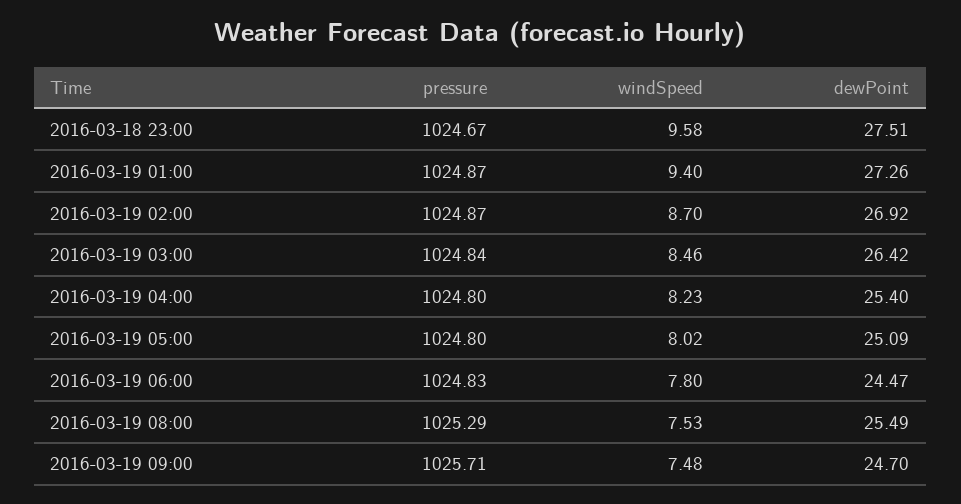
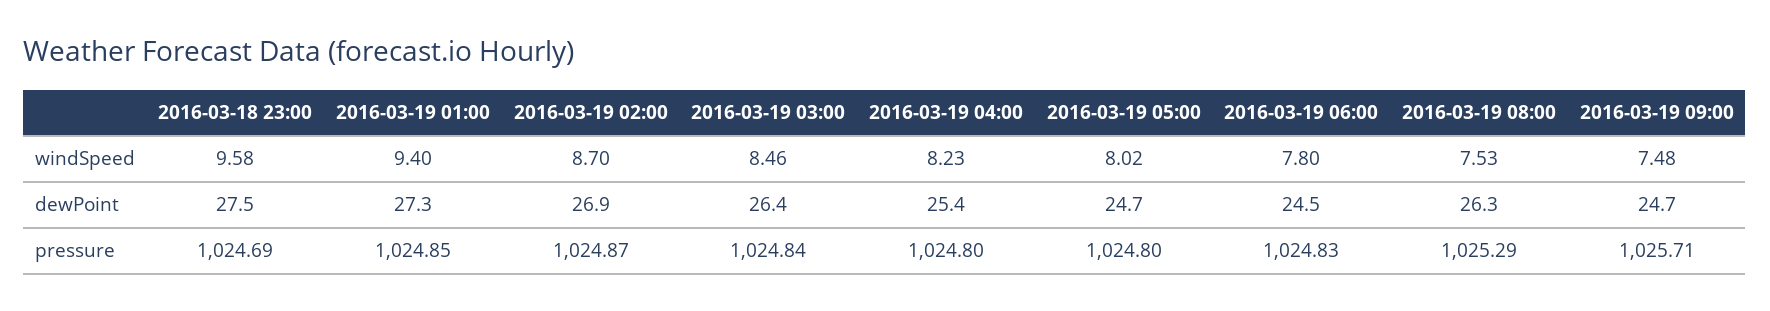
  {
    "pressure": {
-     "2016-03-18 23:00": 1024.67,
+     "2016-03-18 23:00": 1024.69,
-     "2016-03-19 01:00": 1024.87,
+     "2016-03-19 01:00": 1024.85,
      "2016-03-19 02:00": 1024.87,
      "2016-03-19 03:00": 1024.84,
      "2016-03-19 04:00": 1024.8,
      "2016-03-19 05:00": 1024.8,
      "2016-03-19 06:00": 1024.83,
      "2016-03-19 08:00": 1025.29,
      "2016-03-19 09:00": 1025.71
    },
    "windSpeed": {
      "2016-03-18 23:00": 9.58,
      "2016-03-19 01:00": 9.4,
      "2016-03-19 02:00": 8.7,
      "2016-03-19 03:00": 8.46,
      "2016-03-19 04:00": 8.23,
      "2016-03-19 05:00": 8.02,
      "2016-03-19 06:00": 7.8,
      "2016-03-19 08:00": 7.53,
      "2016-03-19 09:00": 7.48
    },
    "dewPoint": {
      "2016-03-18 23:00": 27.51,
      "2016-03-19 01:00": 27.26,
      "2016-03-19 02:00": 26.92,
      "2016-03-19 03:00": 26.42,
      "2016-03-19 04:00": 25.4,
-     "2016-03-19 05:00": 25.09,
+     "2016-03-19 05:00": 24.7,
      "2016-03-19 06:00": 24.47,
-     "2016-03-19 08:00": 25.49,
+     "2016-03-19 08:00": 26.3,
      "2016-03-19 09:00": 24.7
    }
  }

